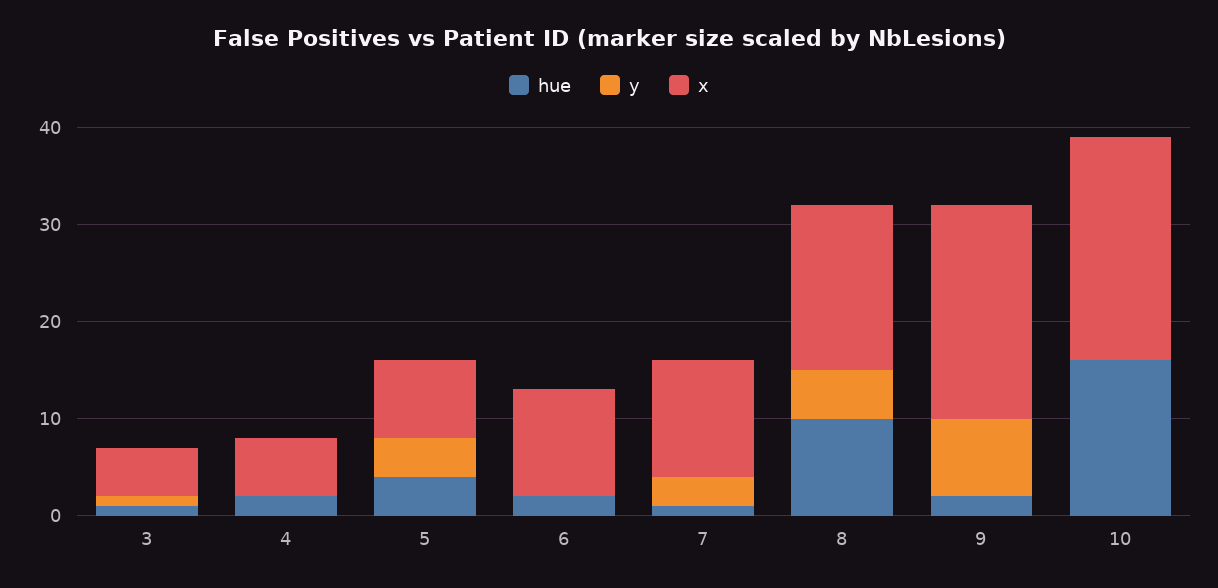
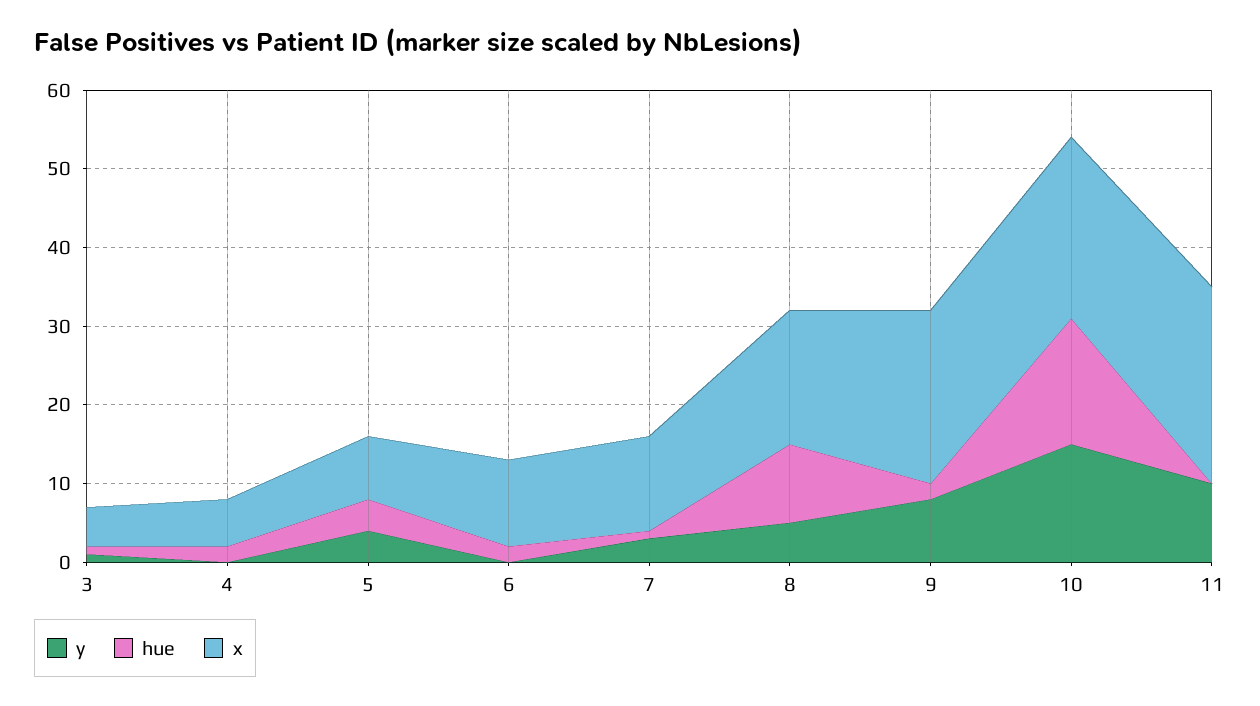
  {
    "hue": {
      "3": 1,
      "4": 2,
      "5": 4,
      "6": 2,
      "7": 1,
      "8": 10,
      "9": 2,
-     "10": 16
+     "10": 16,
+     "11": 0
    },
    "y": {
      "3": 1,
      "4": 0,
      "5": 4,
      "6": 0,
      "7": 3,
      "8": 5,
      "9": 8,
-     "10": 0
+     "10": 15,
+     "11": 10
    },
    "x": {
      "3": 5,
      "4": 6,
      "5": 8,
      "6": 11,
      "7": 12,
      "8": 17,
      "9": 22,
-     "10": 23
+     "10": 23,
+     "11": 25
    }
  }

